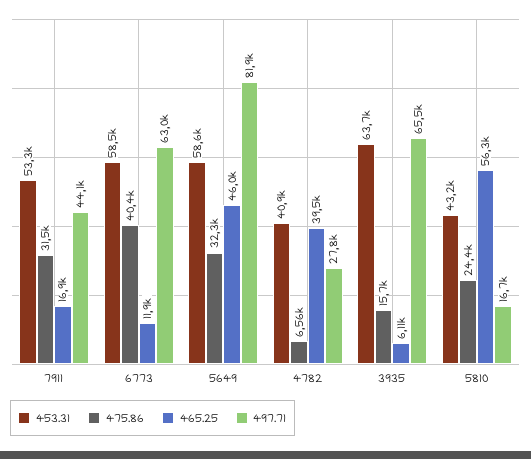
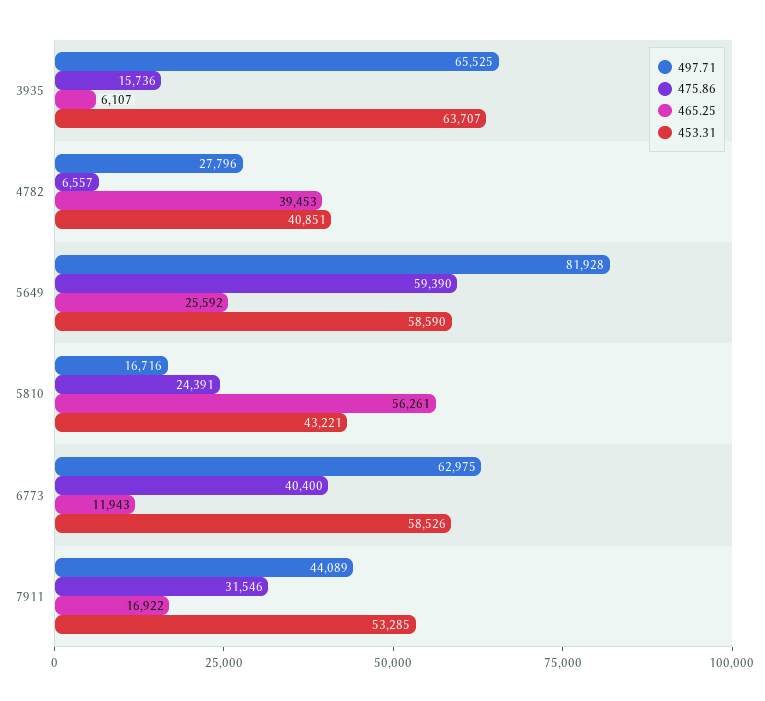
  {
    "453.31": {
      "7911": 53285,
      "6773": 58526,
      "5649": 58590,
      "4782": 40851,
      "3935": 63707,
      "5810": 43221
    },
    "475.86": {
      "7911": 31546,
      "6773": 40400,
-     "5649": 32300,
+     "5649": 59390,
      "4782": 6557,
      "3935": 15736,
      "5810": 24391
    },
    "465.25": {
      "7911": 16922,
      "6773": 11943,
-     "5649": 46000,
+     "5649": 25592,
      "4782": 39453,
      "3935": 6107,
      "5810": 56261
    },
    "497.71": {
      "7911": 44089,
      "6773": 62975,
      "5649": 81928,
      "4782": 27796,
      "3935": 65525,
      "5810": 16716
    }
  }

